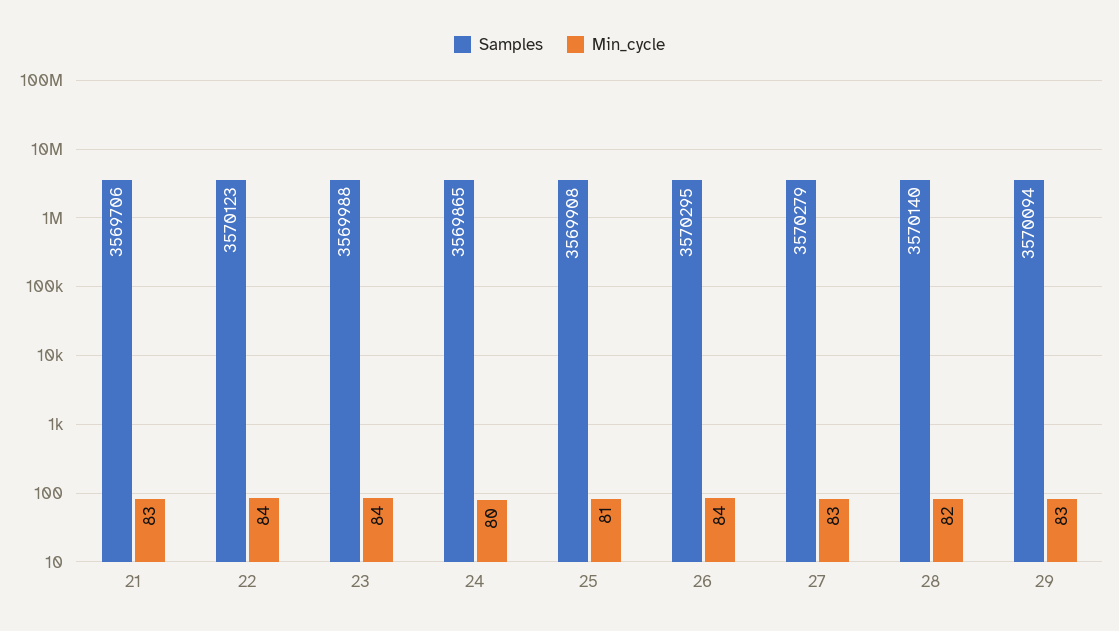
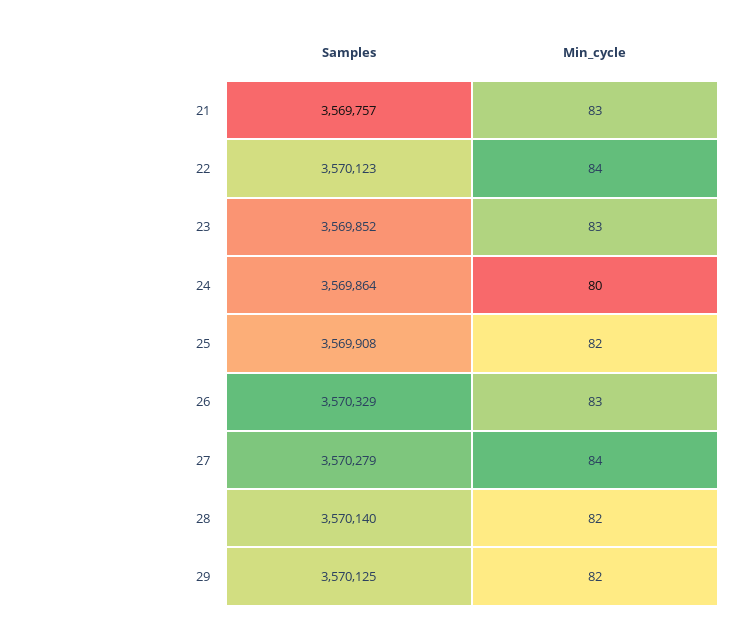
  {
    "Samples": {
-     "21": 3569706,
+     "21": 3569757,
      "22": 3570123,
-     "23": 3569988,
+     "23": 3569852,
-     "24": 3569865,
+     "24": 3569864,
      "25": 3569908,
-     "26": 3570295,
+     "26": 3570329,
      "27": 3570279,
      "28": 3570140,
-     "29": 3570094
+     "29": 3570125
    },
    "Min_cycle": {
      "21": 83,
      "22": 84,
-     "23": 84,
+     "23": 83,
      "24": 80,
-     "25": 81,
+     "25": 82,
-     "26": 84,
+     "26": 83,
-     "27": 83,
+     "27": 84,
      "28": 82,
-     "29": 83
+     "29": 82
    }
  }

